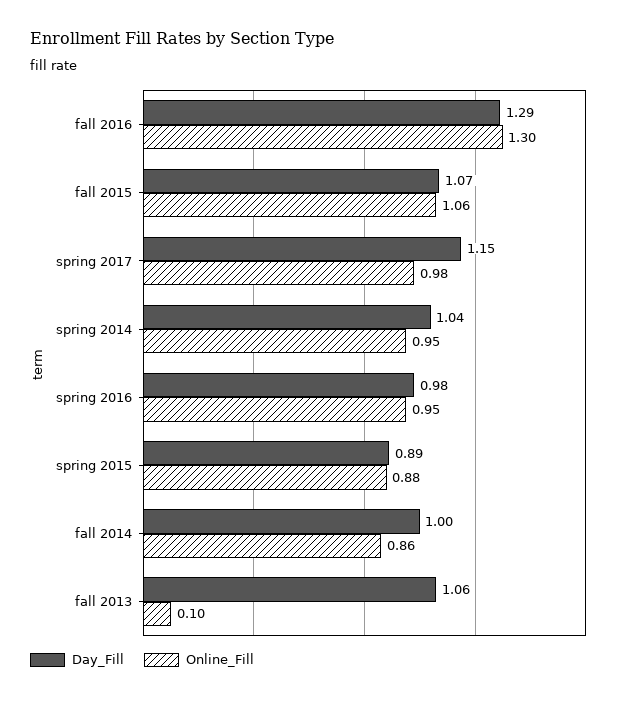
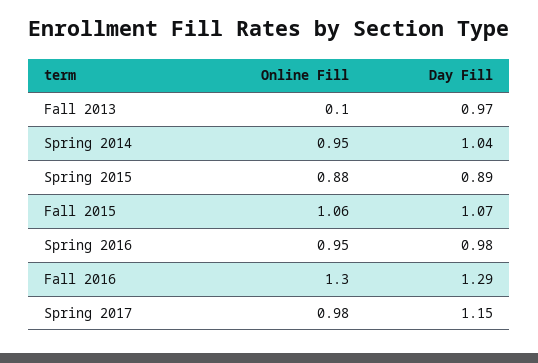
  {
    "Day_Fill": {
      "fall 2016": 1.29,
      "fall 2015": 1.07,
      "spring 2017": 1.15,
      "spring 2014": 1.04,
      "spring 2016": 0.98,
      "spring 2015": 0.89,
-     "fall 2014": 1,
-     "fall 2013": 1.06
+     "fall 2013": 0.97
    },
    "Online_Fill": {
      "fall 2016": 1.3,
      "fall 2015": 1.06,
      "spring 2017": 0.98,
      "spring 2014": 0.95,
      "spring 2016": 0.95,
      "spring 2015": 0.88,
-     "fall 2014": 0.86,
      "fall 2013": 0.1
    }
  }

